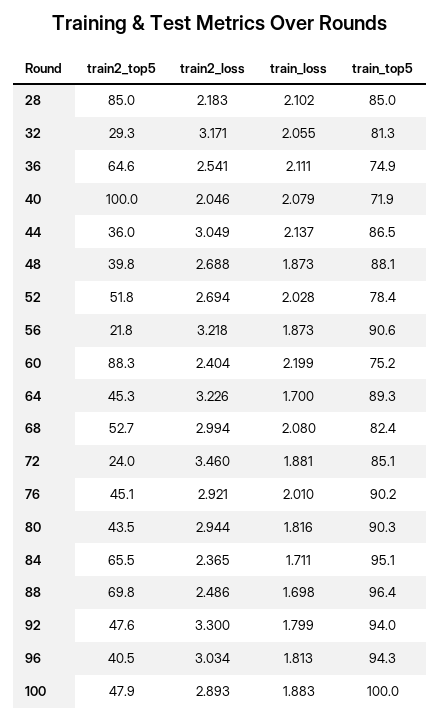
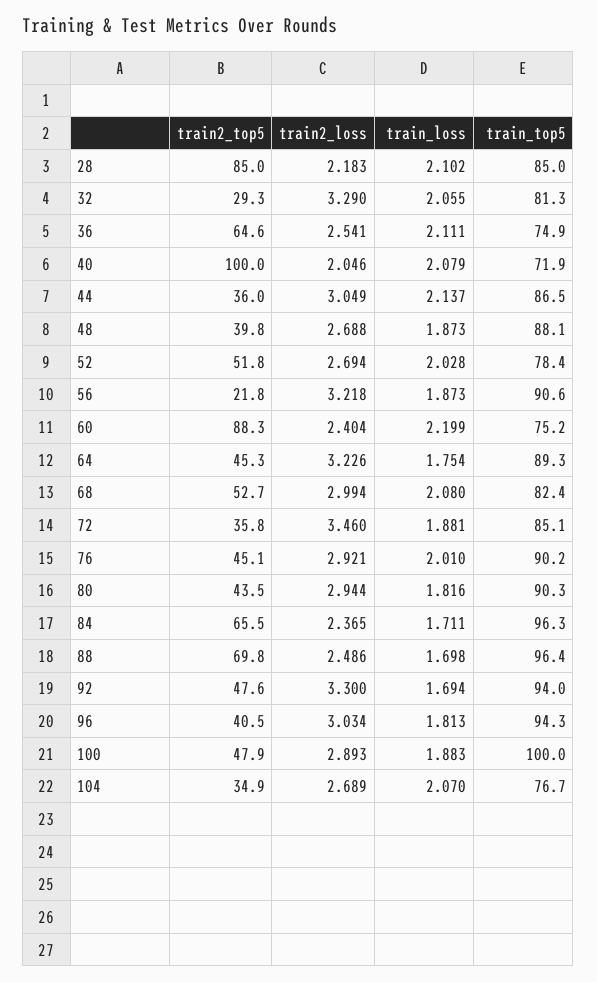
  {
    "train2_top5": {
      "28": 85,
      "32": 29.3,
      "36": 64.6,
      "40": 100,
      "44": 36,
      "48": 39.8,
      "52": 51.8,
      "56": 21.8,
      "60": 88.3,
      "64": 45.3,
      "68": 52.7,
-     "72": 24,
+     "72": 35.8,
      "76": 45.1,
      "80": 43.5,
      "84": 65.5,
      "88": 69.8,
      "92": 47.6,
      "96": 40.5,
-     "100": 47.9
+     "100": 47.9,
+     "104": 34.9
    },
    "train2_loss": {
      "28": 2.183,
-     "32": 3.171,
+     "32": 3.29,
      "36": 2.541,
      "40": 2.046,
      "44": 3.049,
      "48": 2.688,
      "52": 2.694,
      "56": 3.218,
      "60": 2.404,
      "64": 3.226,
      "68": 2.994,
      "72": 3.46,
      "76": 2.921,
      "80": 2.944,
      "84": 2.365,
      "88": 2.486,
      "92": 3.3,
      "96": 3.034,
-     "100": 2.893
+     "100": 2.893,
+     "104": 2.689
    },
    "train_loss": {
      "28": 2.102,
      "32": 2.055,
      "36": 2.111,
      "40": 2.079,
      "44": 2.137,
      "48": 1.873,
      "52": 2.028,
      "56": 1.873,
      "60": 2.199,
-     "64": 1.7,
+     "64": 1.754,
      "68": 2.08,
      "72": 1.881,
      "76": 2.01,
      "80": 1.816,
      "84": 1.711,
      "88": 1.698,
-     "92": 1.799,
+     "92": 1.694,
      "96": 1.813,
-     "100": 1.883
+     "100": 1.883,
+     "104": 2.07
    },
    "train_top5": {
      "28": 85,
      "32": 81.3,
      "36": 74.9,
      "40": 71.9,
      "44": 86.5,
      "48": 88.1,
      "52": 78.4,
      "56": 90.6,
      "60": 75.2,
      "64": 89.3,
      "68": 82.4,
      "72": 85.1,
      "76": 90.2,
      "80": 90.3,
-     "84": 95.1,
+     "84": 96.3,
      "88": 96.4,
      "92": 94,
      "96": 94.3,
-     "100": 100
+     "100": 100,
+     "104": 76.7
    }
  }

